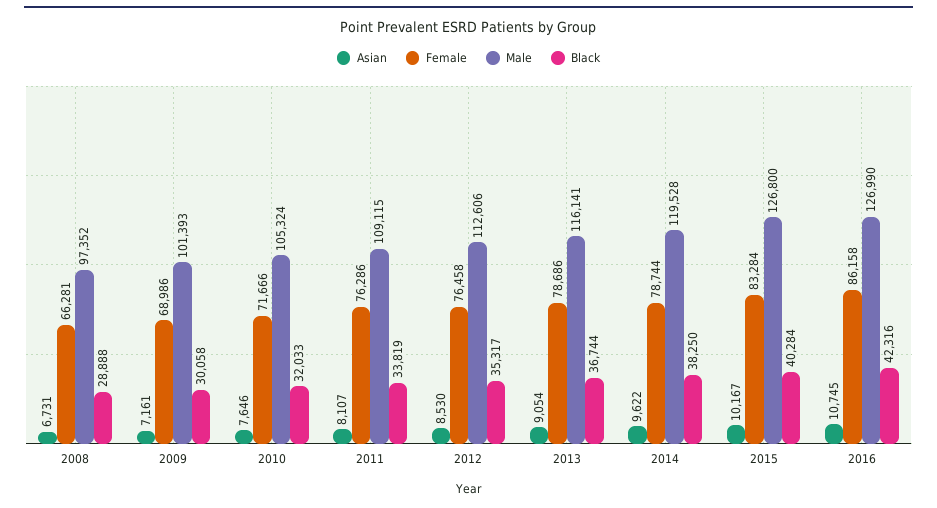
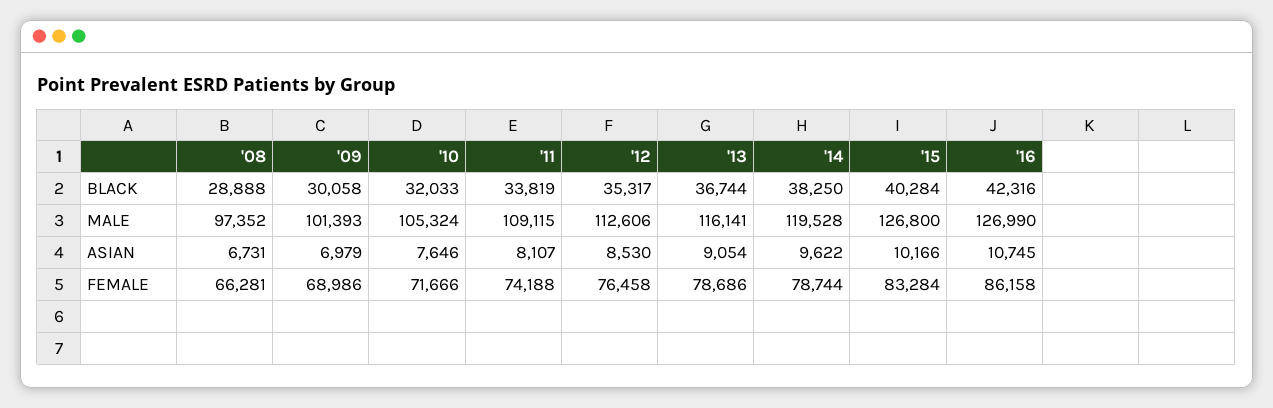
  {
    "Asian": {
      "2008": 6731,
-     "2009": 7161,
+     "2009": 6979,
      "2010": 7646,
      "2011": 8107,
      "2012": 8530,
      "2013": 9054,
      "2014": 9622,
-     "2015": 10167,
+     "2015": 10166,
      "2016": 10745
    },
    "Female": {
      "2008": 66281,
      "2009": 68986,
      "2010": 71666,
-     "2011": 76286,
+     "2011": 74188,
      "2012": 76458,
      "2013": 78686,
      "2014": 78744,
      "2015": 83284,
      "2016": 86158
    },
    "Male": {
      "2008": 97352,
      "2009": 101393,
      "2010": 105324,
      "2011": 109115,
      "2012": 112606,
      "2013": 116141,
      "2014": 119528,
      "2015": 126800,
      "2016": 126990
    },
    "Black": {
      "2008": 28888,
      "2009": 30058,
      "2010": 32033,
      "2011": 33819,
      "2012": 35317,
      "2013": 36744,
      "2014": 38250,
      "2015": 40284,
      "2016": 42316
    }
  }

